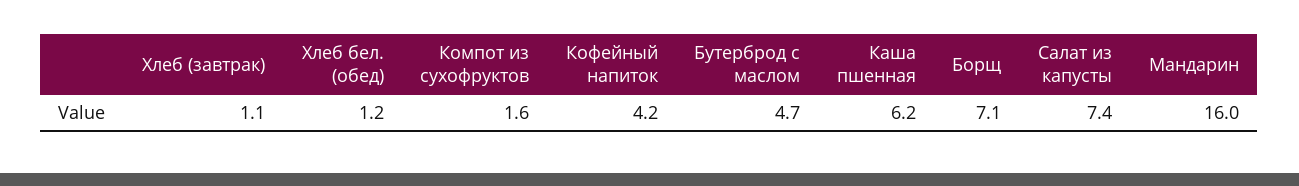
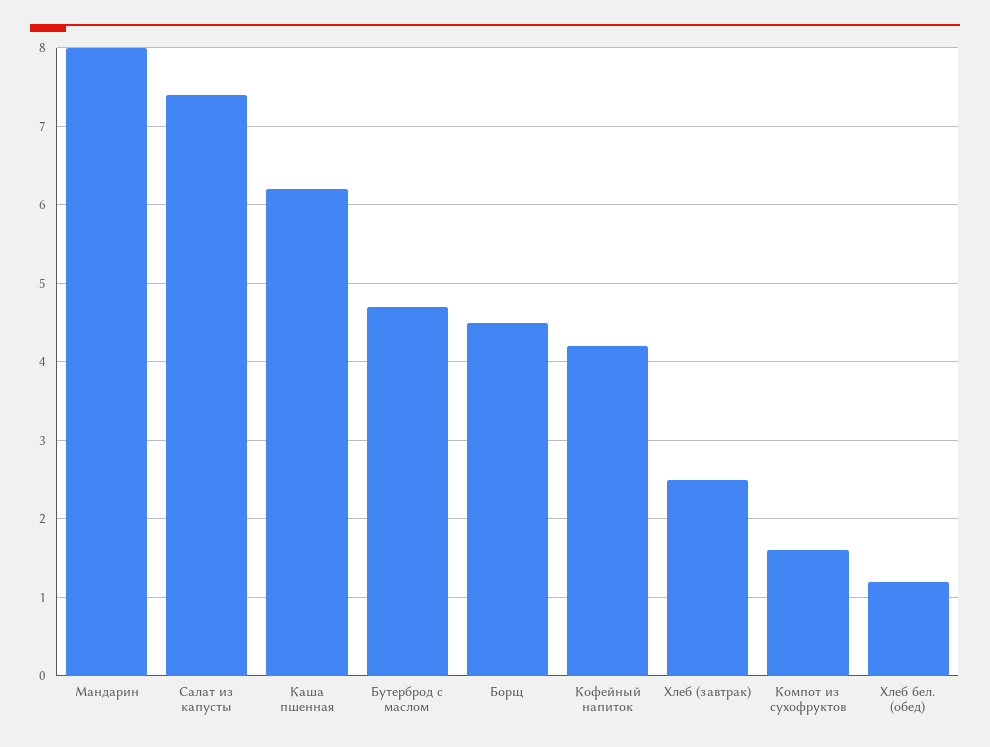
  {
-   "Хлеб (завтрак)": 1.1,
+   "Хлеб (завтрак)": 2.5,
    "Хлеб бел. (обед)": 1.2,
    "Компот из сухофруктов": 1.6,
    "Кофейный напиток": 4.2,
    "Бутерброд с маслом": 4.7,
    "Каша пшенная": 6.2,
-   "Борщ": 7.1,
+   "Борщ": 4.5,
    "Салат из капусты": 7.4,
-   "Мандарин": 16
+   "Мандарин": 8
  }

